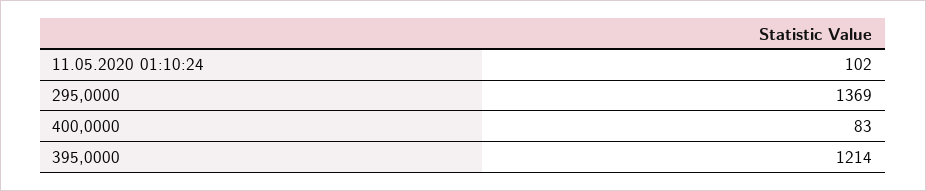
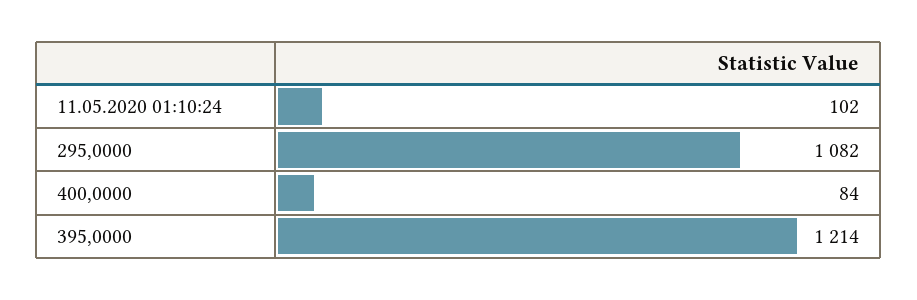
  {
    "11.05.2020 01:10:24": 102,
-   "295,0000": 1369,
+   "295,0000": 1082,
-   "400,0000": 83,
+   "400,0000": 84,
    "395,0000": 1214
  }

